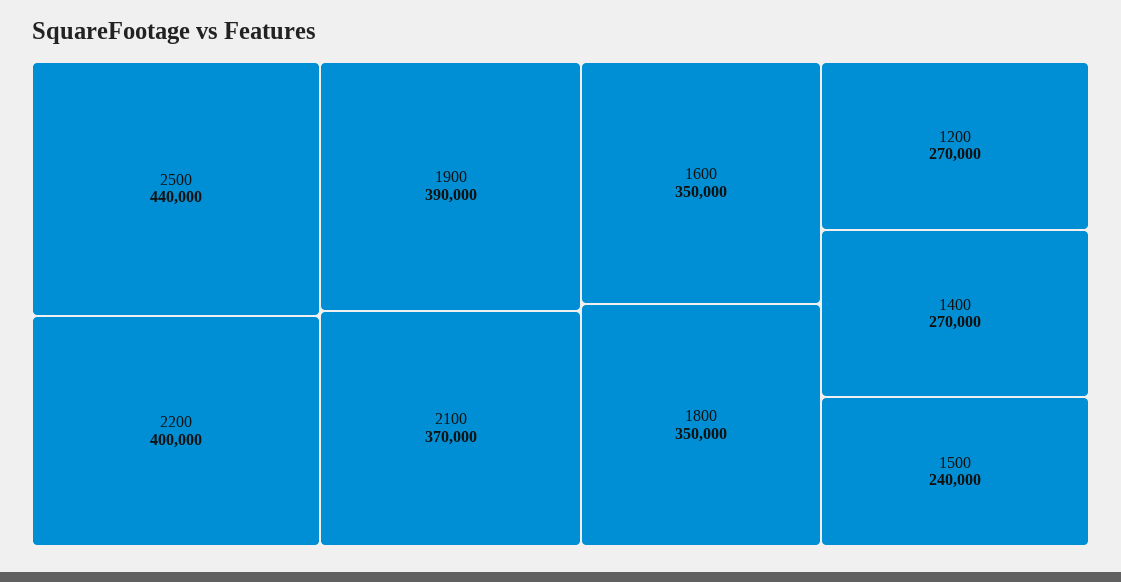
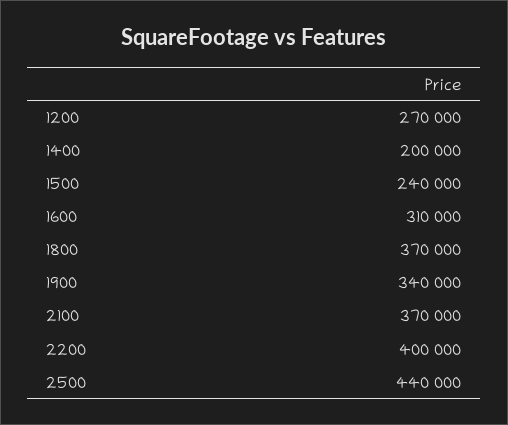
  {
    "2500": 440000,
    "2200": 400000,
-   "1900": 390000,
+   "1900": 340000,
    "2100": 370000,
-   "1600": 350000,
+   "1600": 310000,
-   "1800": 350000,
+   "1800": 370000,
    "1200": 270000,
-   "1400": 270000,
+   "1400": 200000,
    "1500": 240000
  }

